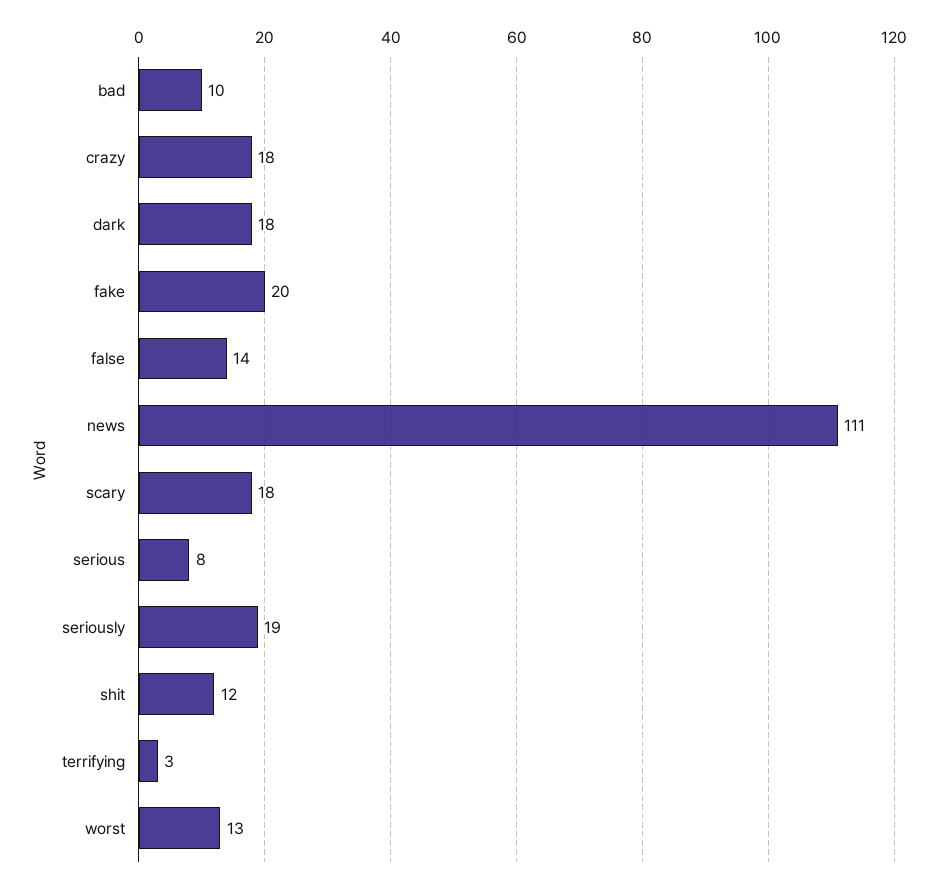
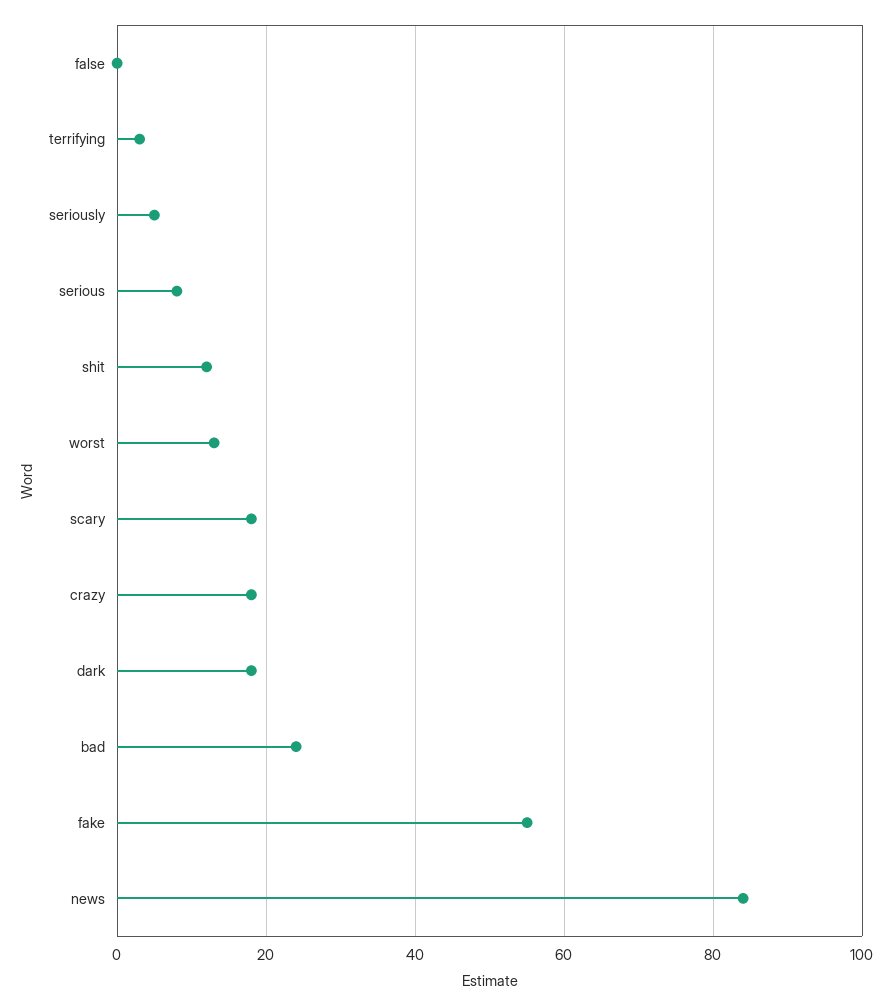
  {
-   "bad": 10,
+   "bad": 25,
    "crazy": 18,
    "dark": 18,
-   "fake": 20,
+   "fake": 55,
-   "false": 14,
+   "false": 0,
-   "news": 111,
+   "news": 85,
    "scary": 18,
    "serious": 8,
-   "seriously": 19,
+   "seriously": 5,
    "shit": 12,
    "terrifying": 3,
    "worst": 13
  }

